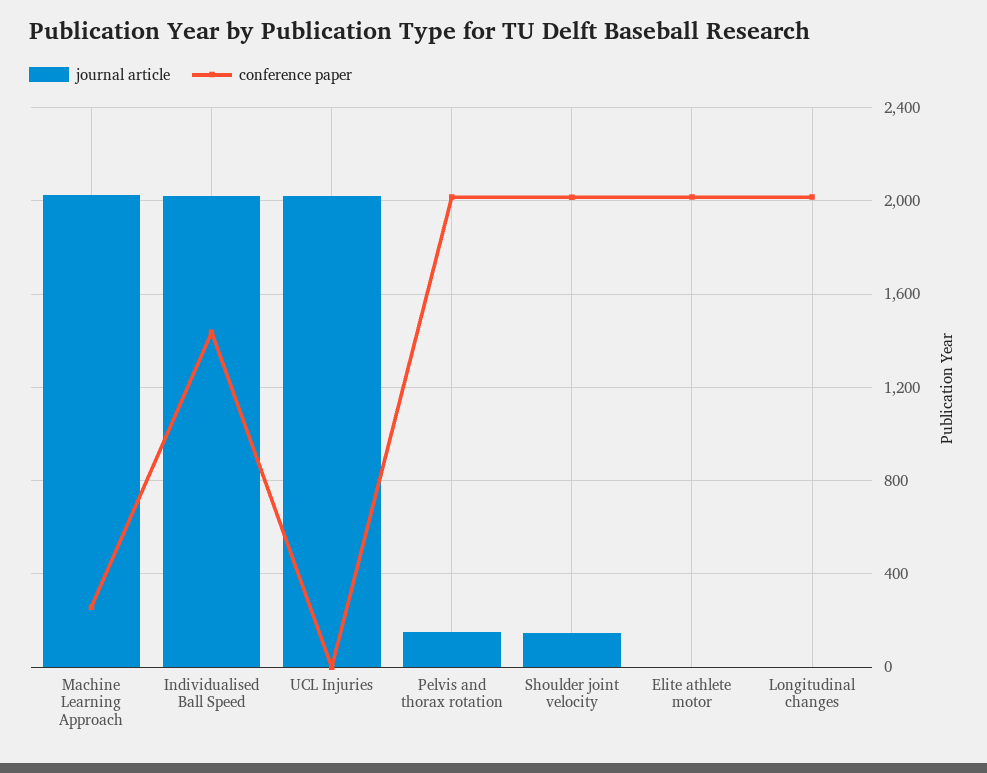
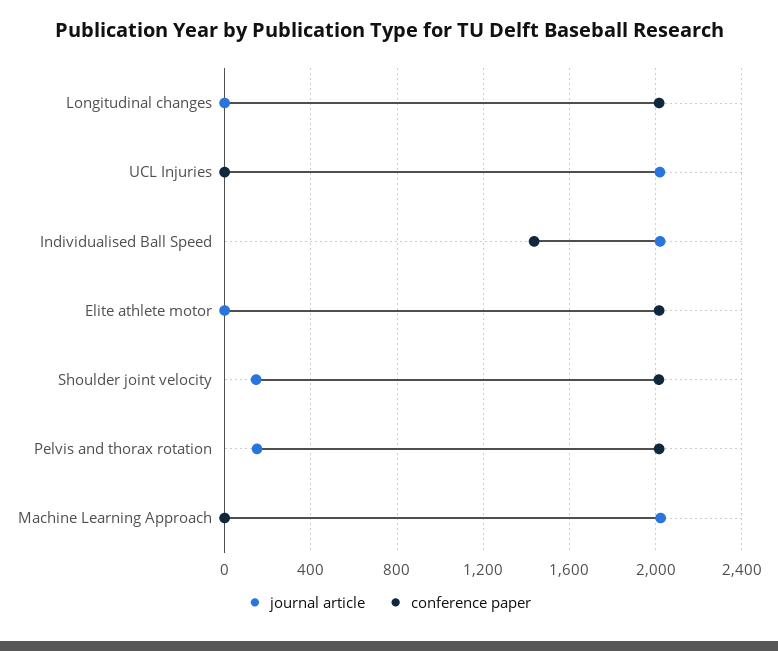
  {
    "journal article": {
      "Machine Learning Approach": 2000,
      "Individualised Ball Speed": 2000,
      "UCL Injuries": 2000,
      "Pelvis and thorax rotation": 150,
      "Shoulder joint velocity": 150,
      "Elite athlete motor": 0,
      "Longitudinal changes": 0
    },
    "conference paper": {
-     "Machine Learning Approach": 250,
+     "Machine Learning Approach": 0,
      "Individualised Ball Speed": 1450,
      "UCL Injuries": 0,
      "Pelvis and thorax rotation": 2000,
      "Shoulder joint velocity": 2000,
      "Elite athlete motor": 2000,
      "Longitudinal changes": 2000
    }
  }

